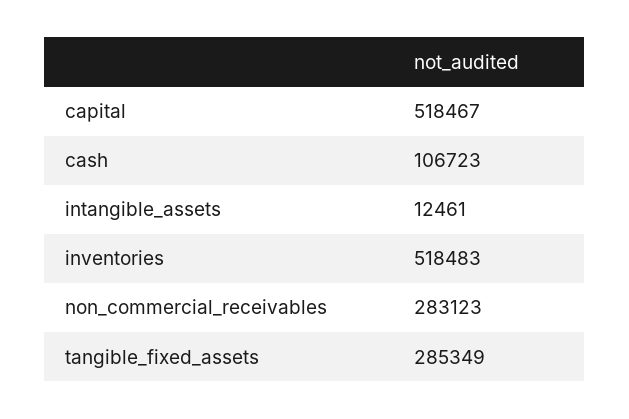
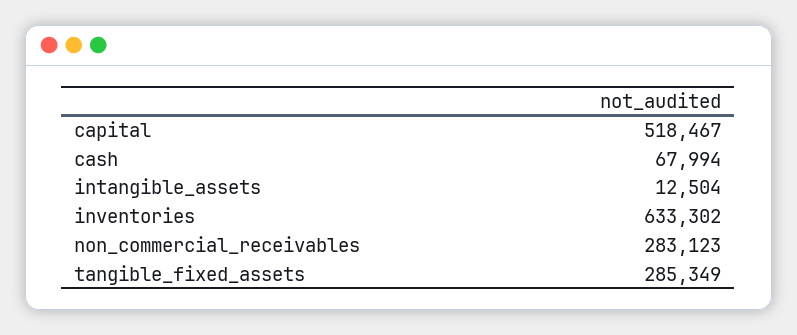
  {
    "capital": 518467,
-   "cash": 106723,
+   "cash": 67994,
-   "intangible_assets": 12461,
+   "intangible_assets": 12504,
-   "inventories": 518483,
+   "inventories": 633302,
    "non_commercial_receivables": 283123,
    "tangible_fixed_assets": 285349
  }

